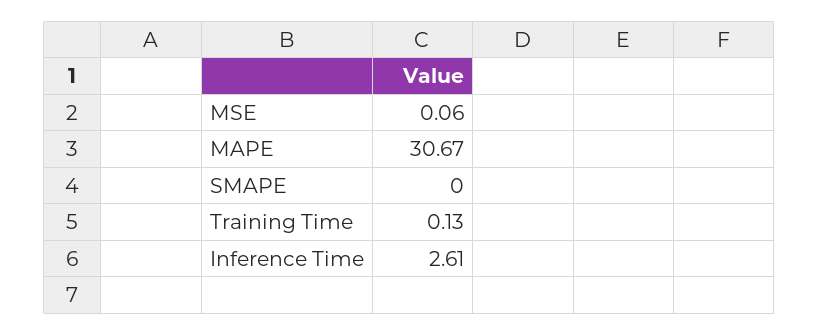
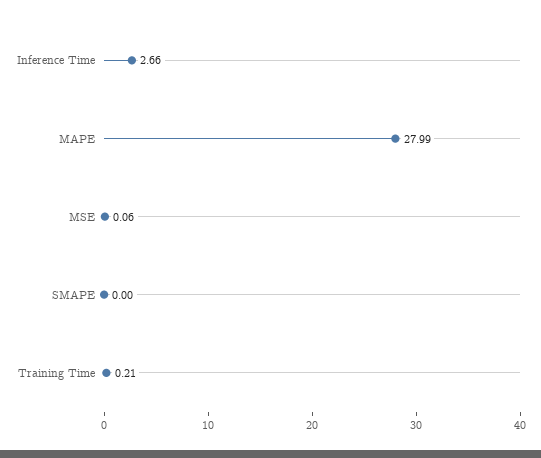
  {
    "MSE": 0.06,
-   "MAPE": 30.67,
+   "MAPE": 27.99,
    "SMAPE": 0,
-   "Training Time": 0.13,
+   "Training Time": 0.21,
-   "Inference Time": 2.61
+   "Inference Time": 2.66
  }

